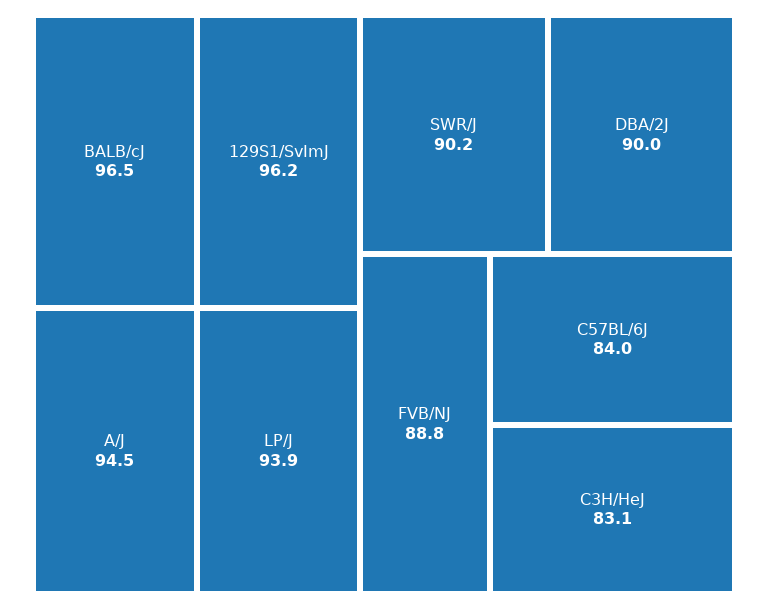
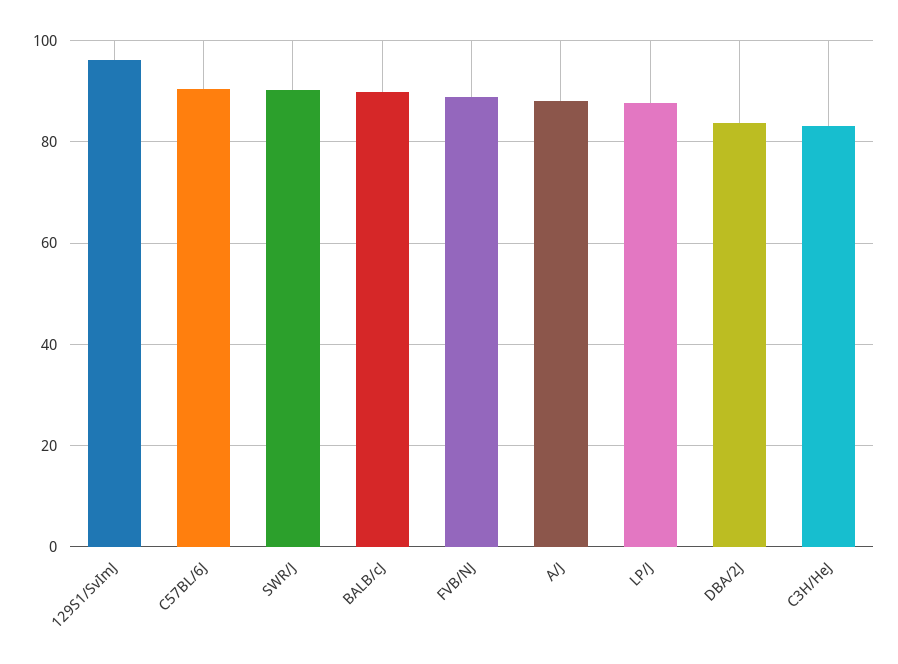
  {
-   "BALB/cJ": 96.5,
+   "BALB/cJ": 90,
    "129S1/SvImJ": 96.2,
-   "A/J": 94.5,
+   "A/J": 88,
-   "LP/J": 93.9,
+   "LP/J": 88,
    "SWR/J": 90.2,
-   "DBA/2J": 90,
+   "DBA/2J": 84,
    "FVB/NJ": 88.8,
-   "C57BL/6J": 84,
+   "C57BL/6J": 90,
    "C3H/HeJ": 83.1
  }

